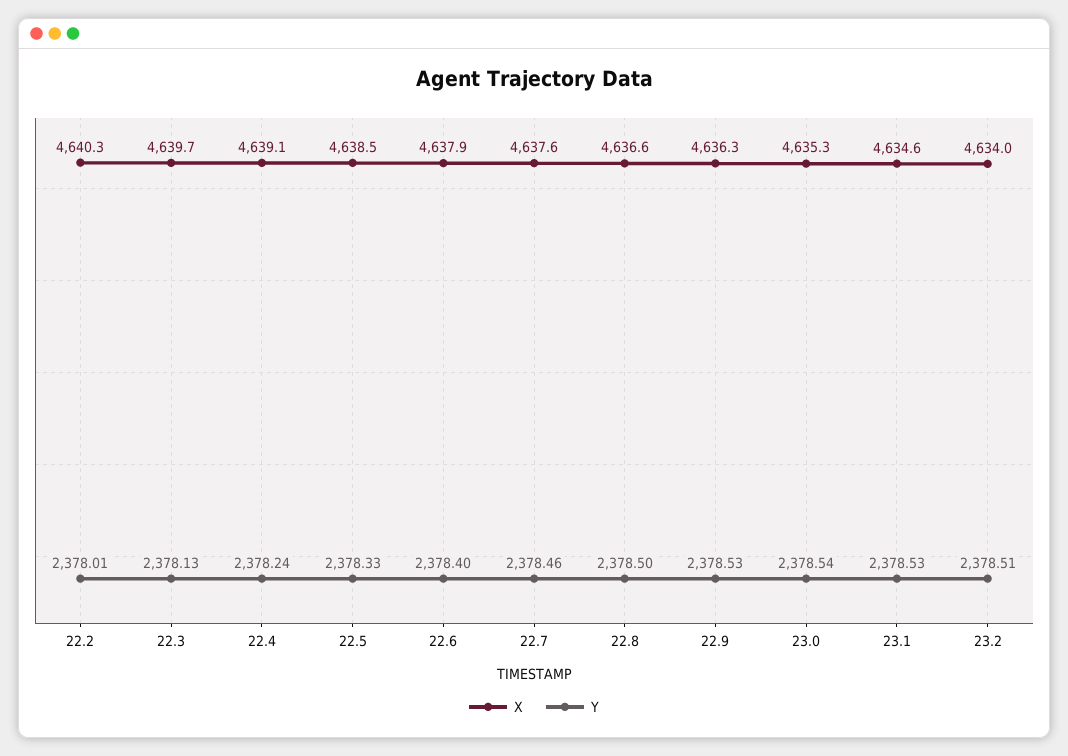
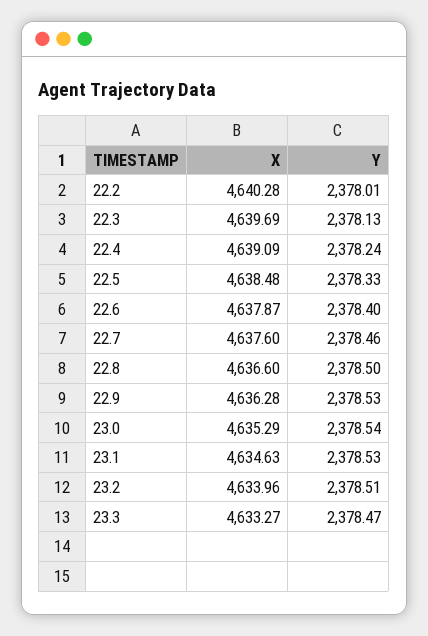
  {
    "X": {
      "22.2": 4640.28,
      "22.3": 4639.69,
      "22.4": 4639.09,
      "22.5": 4638.48,
      "22.6": 4637.87,
      "22.7": 4637.6,
      "22.8": 4636.6,
      "22.9": 4636.28,
      "23.0": 4635.29,
      "23.1": 4634.63,
-     "23.2": 4633.96
+     "23.2": 4633.96,
+     "23.3": 4633.27
    },
    "Y": {
      "22.2": 2378.01,
      "22.3": 2378.13,
      "22.4": 2378.24,
      "22.5": 2378.33,
      "22.6": 2378.4,
      "22.7": 2378.46,
      "22.8": 2378.5,
      "22.9": 2378.53,
      "23.0": 2378.54,
      "23.1": 2378.53,
-     "23.2": 2378.51
+     "23.2": 2378.51,
+     "23.3": 2378.47
    }
  }

